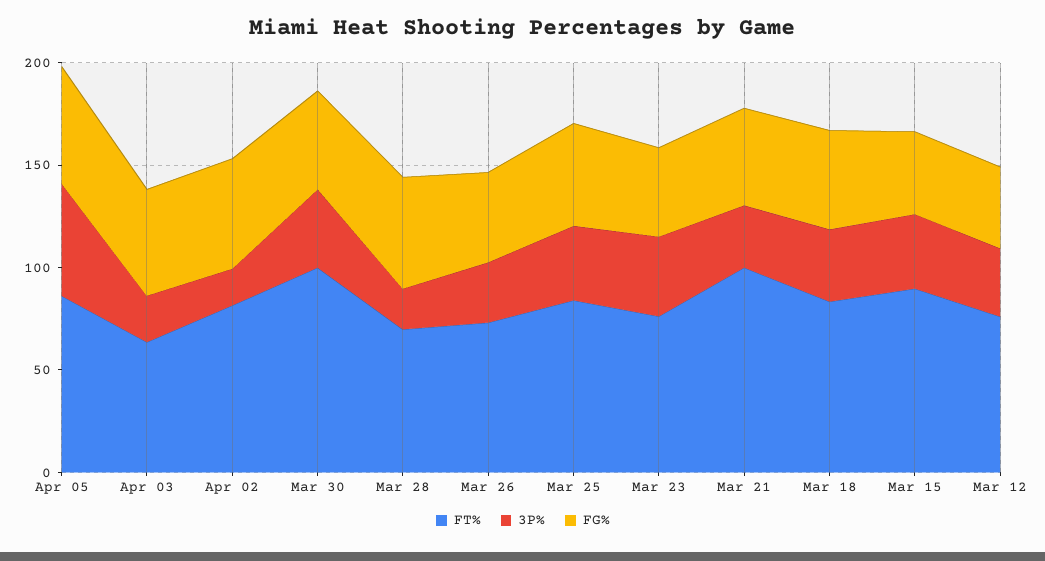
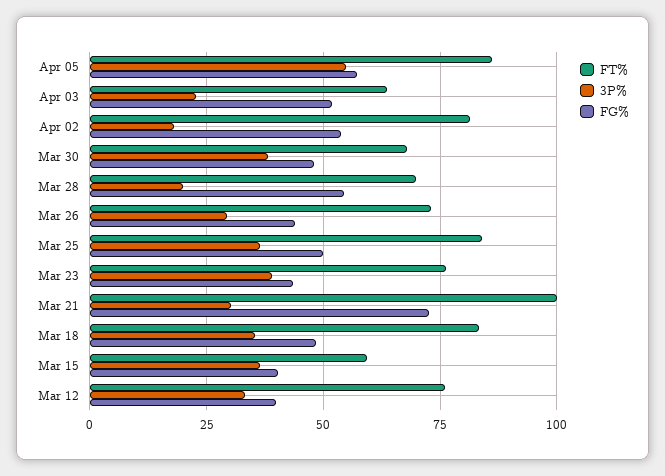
  {
    "FT%": {
      "Apr 05": 85,
      "Apr 03": 62.5,
      "Apr 02": 82.5,
-     "Mar 30": 100,
+     "Mar 30": 67.5,
      "Mar 28": 70,
      "Mar 26": 72.5,
      "Mar 25": 85,
      "Mar 23": 75,
      "Mar 21": 100,
      "Mar 18": 82.5,
-     "Mar 15": 90,
+     "Mar 15": 60,
      "Mar 12": 75
    },
    "3P%": {
      "Apr 05": 55,
      "Apr 03": 22.5,
      "Apr 02": 17.5,
      "Mar 30": 37.5,
      "Mar 28": 20,
      "Mar 26": 30,
      "Mar 25": 37.5,
      "Mar 23": 40,
      "Mar 21": 30,
      "Mar 18": 35,
      "Mar 15": 37.5,
      "Mar 12": 32.5
    },
    "FG%": {
      "Apr 05": 57.5,
      "Apr 03": 52.5,
      "Apr 02": 52.5,
      "Mar 30": 47.5,
      "Mar 28": 55,
      "Mar 26": 45,
      "Mar 25": 50,
      "Mar 23": 42.5,
-     "Mar 21": 50,
+     "Mar 21": 72.5,
      "Mar 18": 47.5,
      "Mar 15": 40,
      "Mar 12": 40
    }
  }

